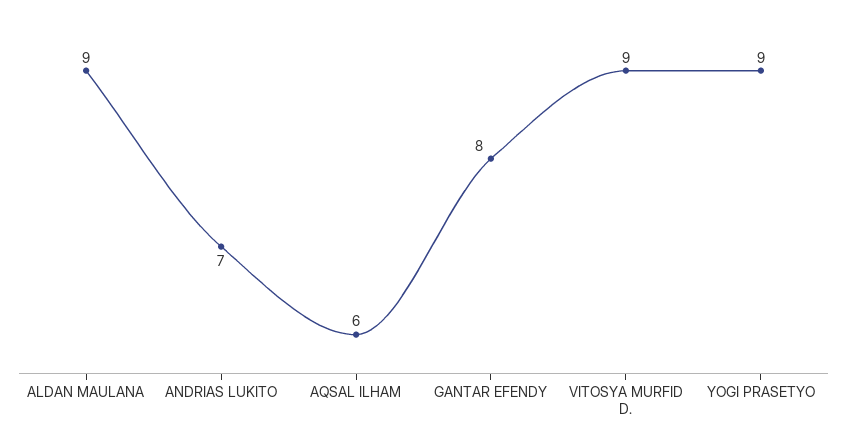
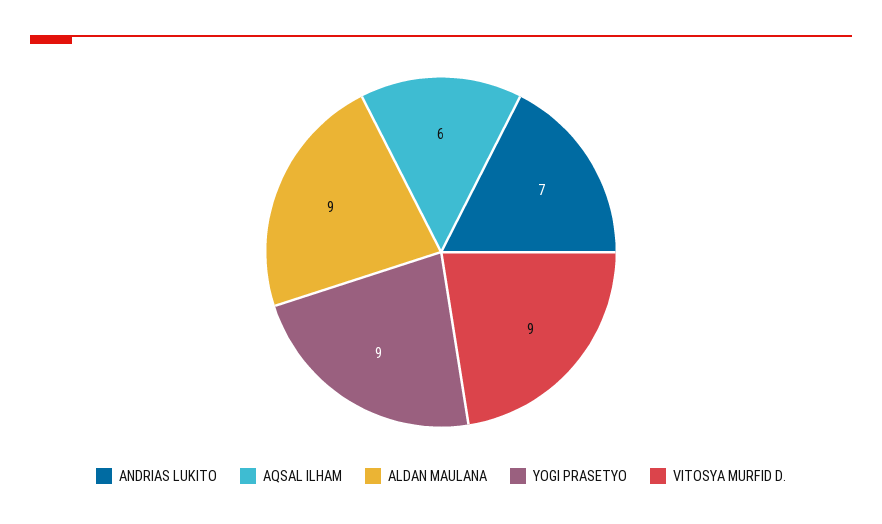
  {
    "ALDAN MAULANA": 9,
    "ANDRIAS LUKITO": 7,
    "AQSAL ILHAM": 6,
-   "GANTAR EFENDY": 8,
    "VITOSYA MURFID D.": 9,
    "YOGI PRASETYO": 9
  }

